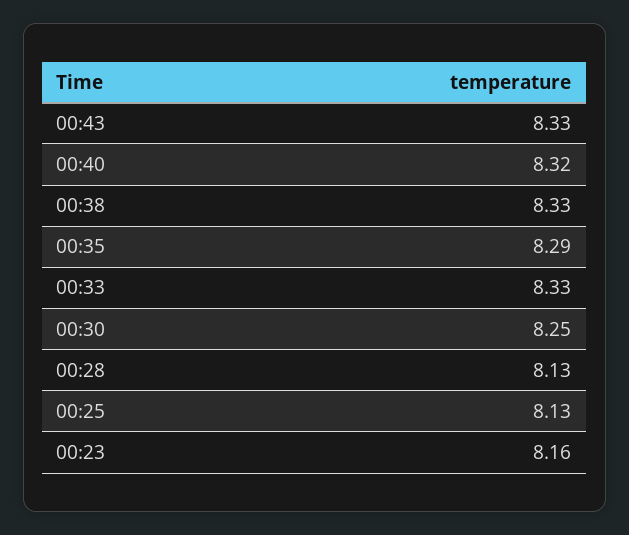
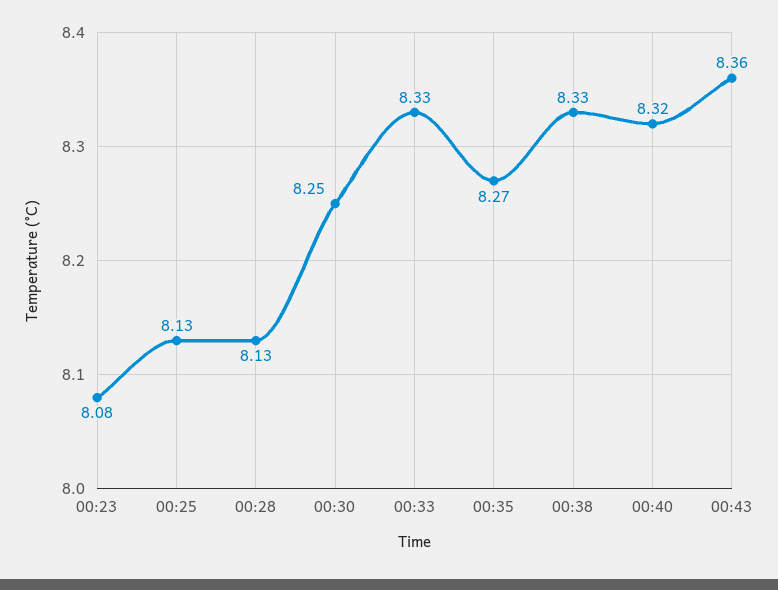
  {
-   "00:43": 8.33,
+   "00:43": 8.36,
    "00:40": 8.32,
    "00:38": 8.33,
-   "00:35": 8.29,
+   "00:35": 8.27,
    "00:33": 8.33,
    "00:30": 8.25,
    "00:28": 8.13,
    "00:25": 8.13,
-   "00:23": 8.16
+   "00:23": 8.08
  }

